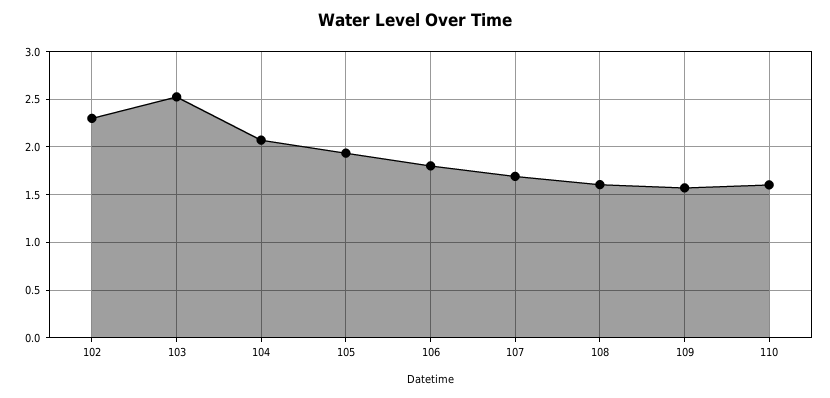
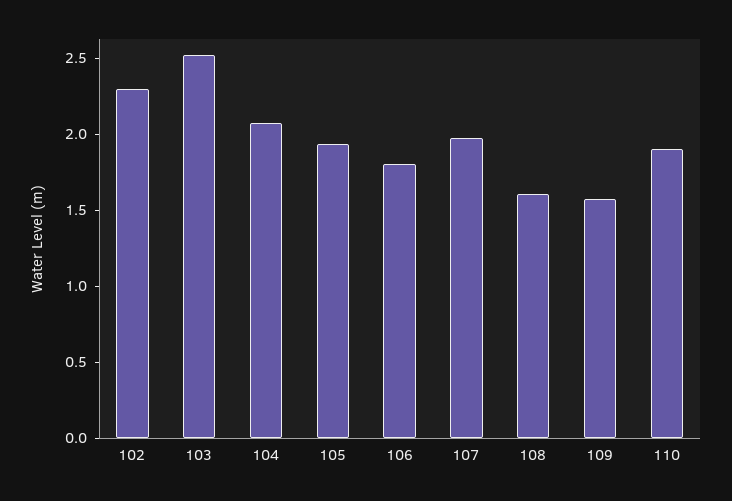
  {
    "102": 2.3,
    "103": 2.5,
    "104": 2.1,
    "105": 1.9,
    "106": 1.8,
-   "107": 1.7,
+   "107": 2,
    "108": 1.6,
    "109": 1.6,
-   "110": 1.6
+   "110": 1.9
  }

